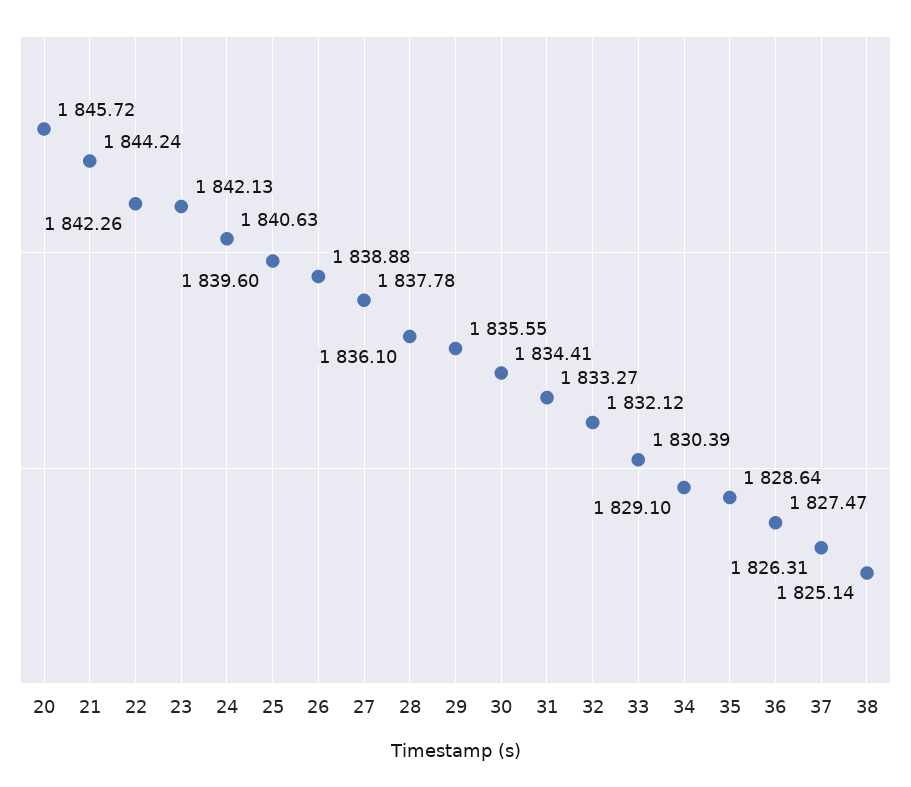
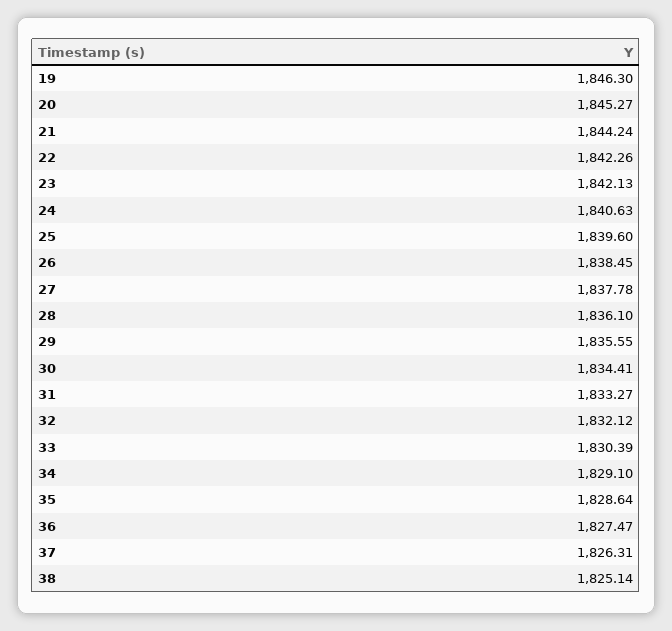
  {
-   "20": 1845.72,
+   "20": 1845.27,
    "21": 1844.24,
    "22": 1842.26,
    "23": 1842.13,
    "24": 1840.63,
    "25": 1839.6,
-   "26": 1838.88,
+   "26": 1838.45,
    "27": 1837.78,
    "28": 1836.1,
    "29": 1835.55,
    "30": 1834.41,
    "31": 1833.27,
    "32": 1832.12,
    "33": 1830.39,
    "34": 1829.1,
    "35": 1828.64,
    "36": 1827.47,
    "37": 1826.31,
-   "38": 1825.14
+   "38": 1825.14,
+   "19": 1846.3
  }

